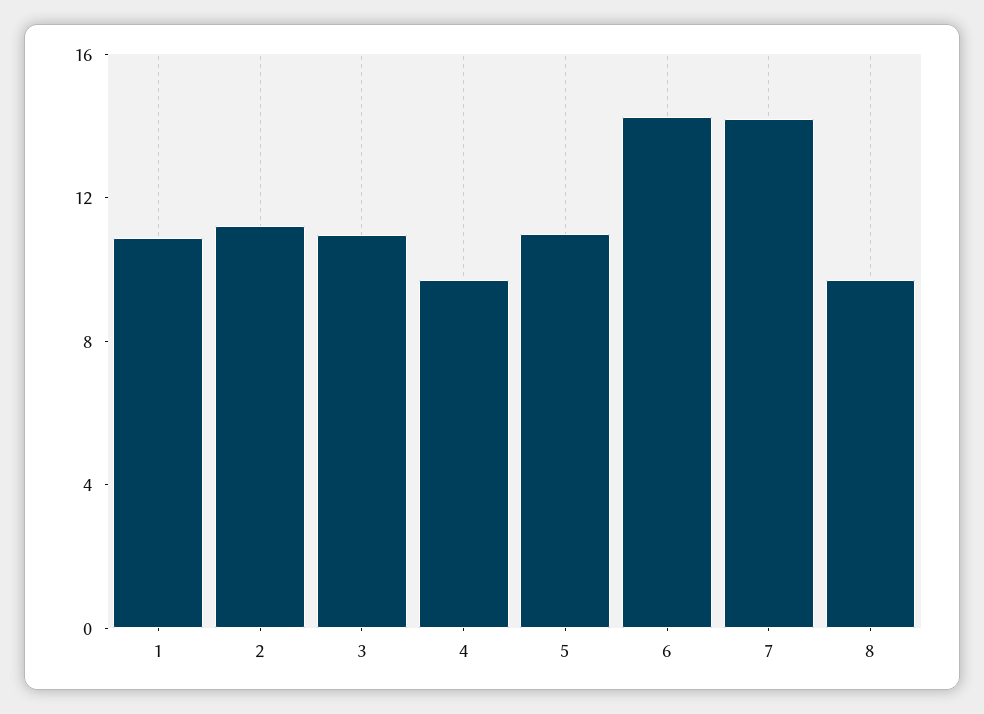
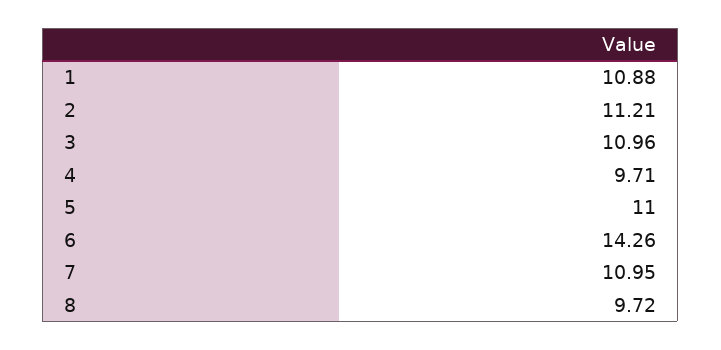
  {
    "1": 10.88,
    "2": 11.21,
    "3": 10.96,
    "4": 9.71,
    "5": 11,
    "6": 14.26,
-   "7": 14,
+   "7": 10.95,
    "8": 9.72
  }

